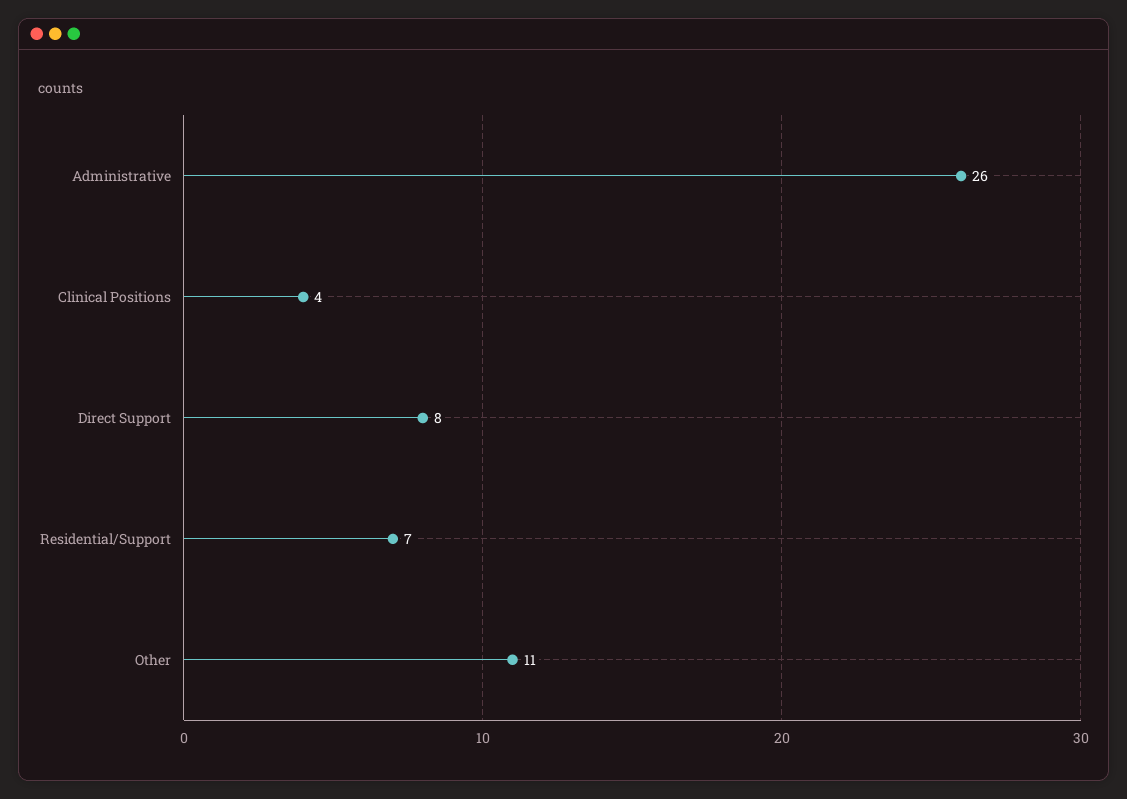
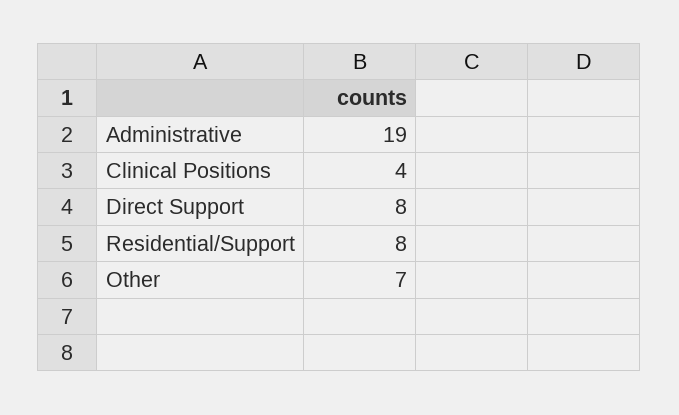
  {
-   "Administrative": 26,
+   "Administrative": 19,
    "Clinical Positions": 4,
    "Direct Support": 8,
-   "Residential/Support": 7,
+   "Residential/Support": 8,
-   "Other": 11
+   "Other": 7
  }

